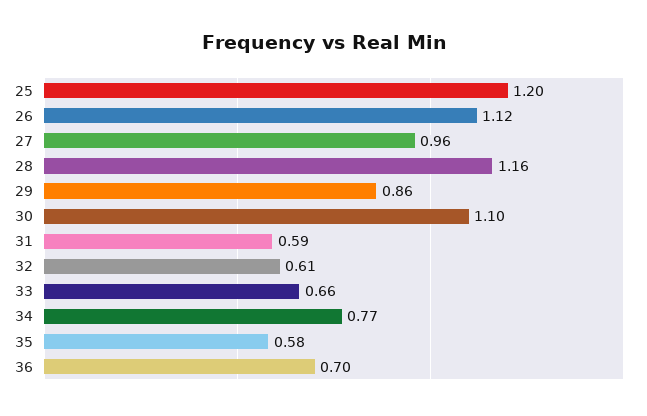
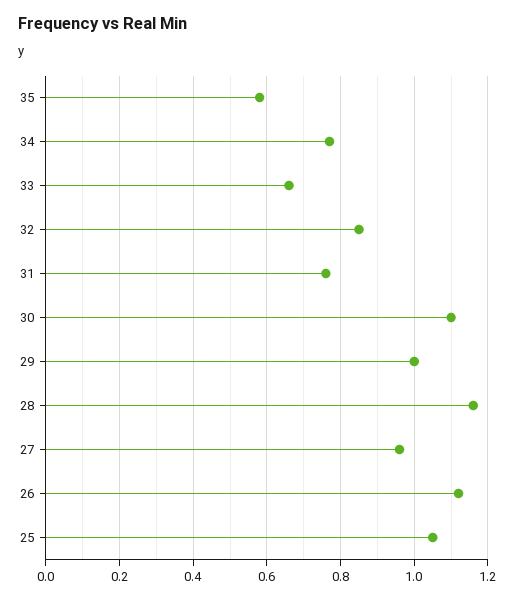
  {
-   "25": 1.2,
+   "25": 1.05,
    "26": 1.12,
    "27": 0.96,
    "28": 1.16,
-   "29": 0.86,
+   "29": 1,
    "30": 1.1,
-   "31": 0.59,
+   "31": 0.75,
-   "32": 0.61,
+   "32": 0.85,
    "33": 0.66,
    "34": 0.77,
-   "35": 0.58,
+   "35": 0.58
-   "36": 0.7
  }

